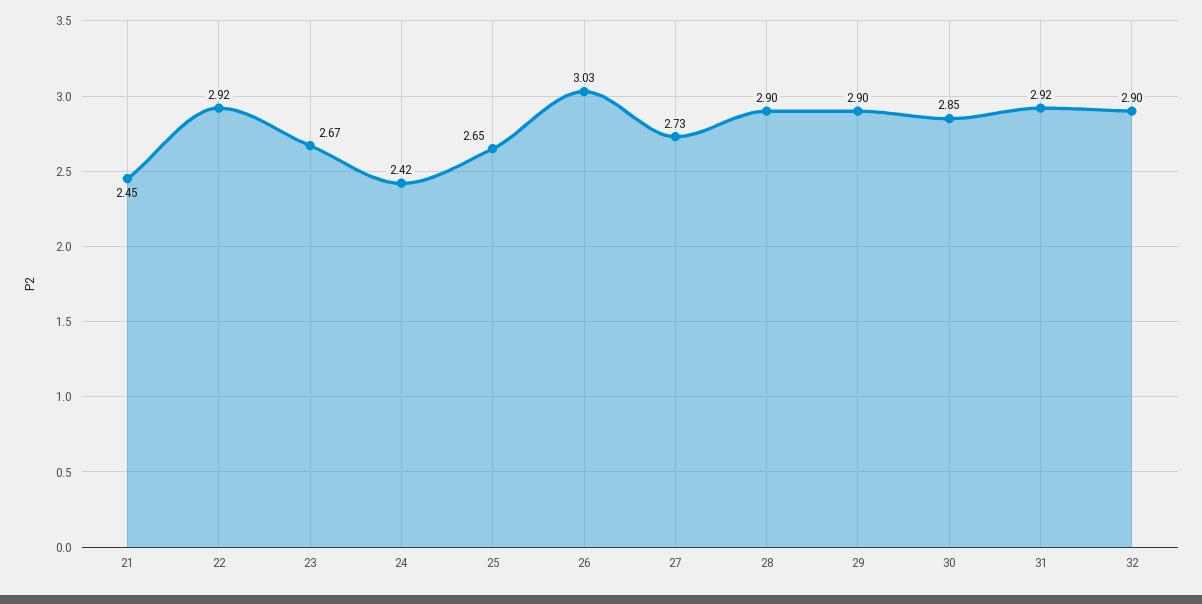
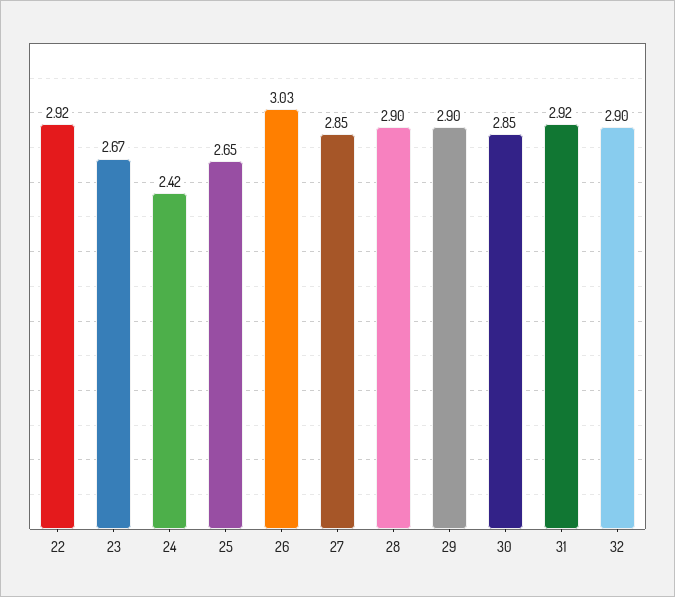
  {
-   "21": 2.45,
    "22": 2.92,
    "23": 2.67,
    "24": 2.42,
    "25": 2.65,
    "26": 3.03,
-   "27": 2.73,
+   "27": 2.85,
    "28": 2.9,
    "29": 2.9,
    "30": 2.85,
    "31": 2.92,
    "32": 2.9
  }

